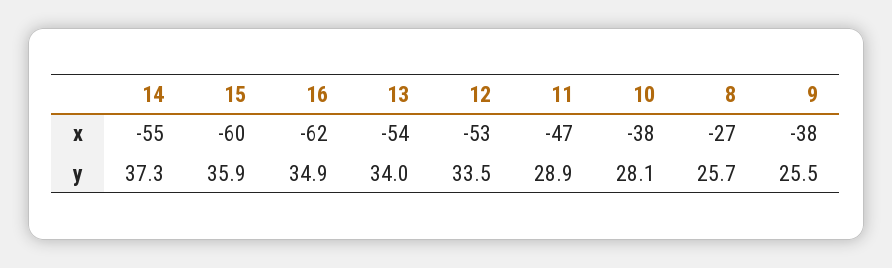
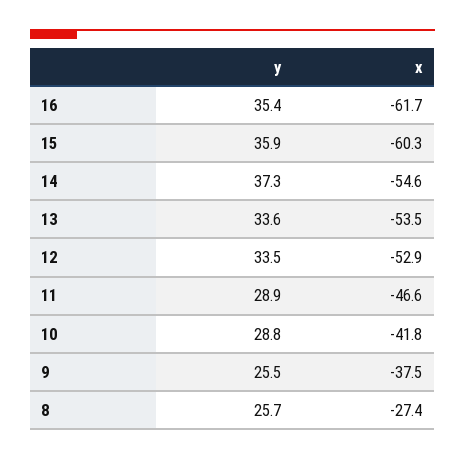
  {
    "14": {
      "x": -54.6,
      "y": 37.3
    },
    "15": {
      "x": -60.3,
      "y": 35.9
    },
    "16": {
      "x": -61.7,
-     "y": 34.9
+     "y": 35.4
    },
    "13": {
      "x": -53.5,
-     "y": 34
+     "y": 33.6
    },
    "12": {
      "x": -52.9,
      "y": 33.5
    },
    "11": {
      "x": -46.6,
      "y": 28.9
    },
    "10": {
-     "x": -38,
+     "x": -41.8,
-     "y": 28.1
+     "y": 28.8
    },
    "8": {
      "x": -27.4,
      "y": 25.7
    },
    "9": {
      "x": -37.5,
      "y": 25.5
    }
  }

